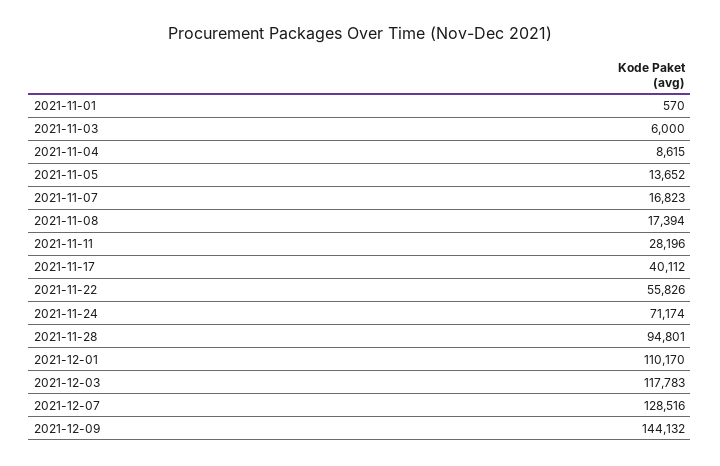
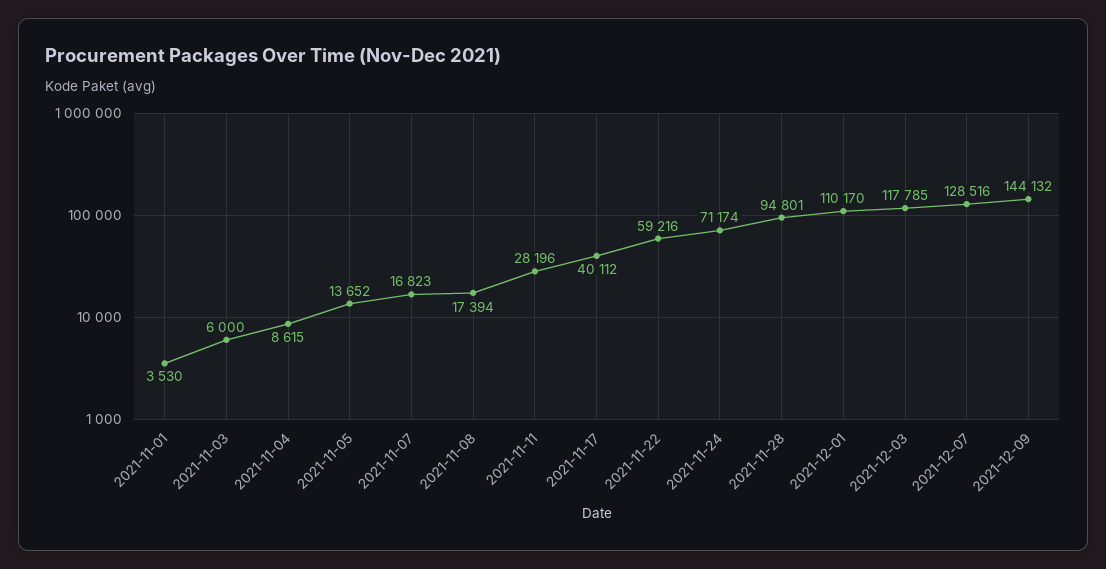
  {
-   "2021-11-01": 570,
+   "2021-11-01": 3530,
    "2021-11-03": 6000,
    "2021-11-04": 8615,
    "2021-11-05": 13652,
    "2021-11-07": 16823,
    "2021-11-08": 17394,
    "2021-11-11": 28196,
    "2021-11-17": 40112,
-   "2021-11-22": 55826,
+   "2021-11-22": 59216,
    "2021-11-24": 71174,
    "2021-11-28": 94801,
    "2021-12-01": 110170,
-   "2021-12-03": 117783,
+   "2021-12-03": 117785,
    "2021-12-07": 128516,
    "2021-12-09": 144132
  }

